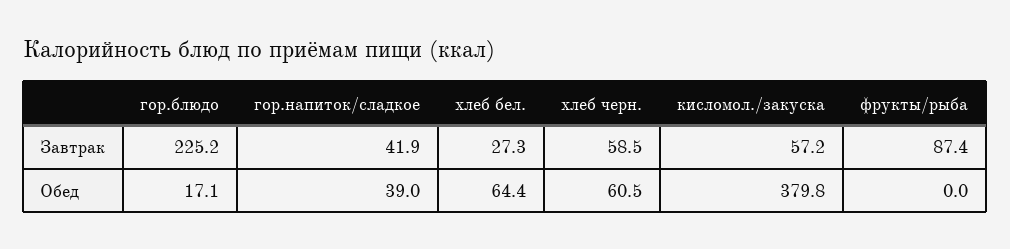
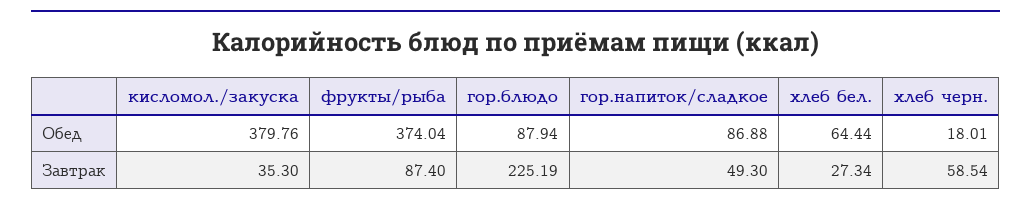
  {
    "гор.блюдо": {
      "Завтрак": 225.19,
-     "Обед": 17.1
+     "Обед": 87.94
    },
    "гор.напиток/сладкое": {
-     "Завтрак": 41.9,
+     "Завтрак": 49.3,
-     "Обед": 39
+     "Обед": 86.88
    },
    "хлеб бел.": {
      "Завтрак": 27.34,
      "Обед": 64.44
    },
    "хлеб черн.": {
      "Завтрак": 58.54,
-     "Обед": 60.5
+     "Обед": 18.01
    },
    "кисломол./закуска": {
-     "Завтрак": 57.2,
+     "Завтрак": 35.3,
      "Обед": 379.76
    },
    "фрукты/рыба": {
      "Завтрак": 87.4,
-     "Обед": 0
+     "Обед": 374.04
    }
  }

